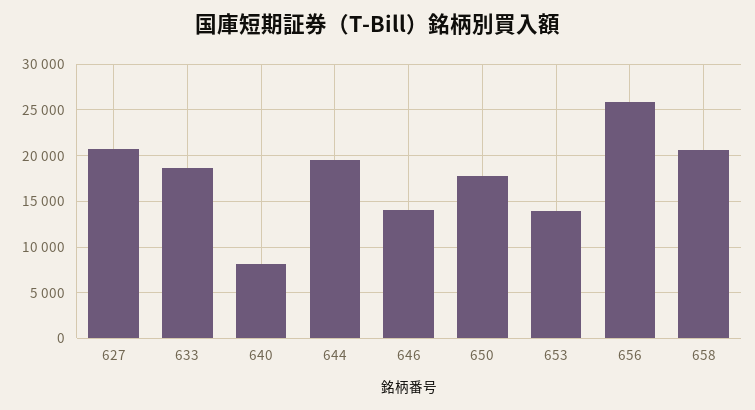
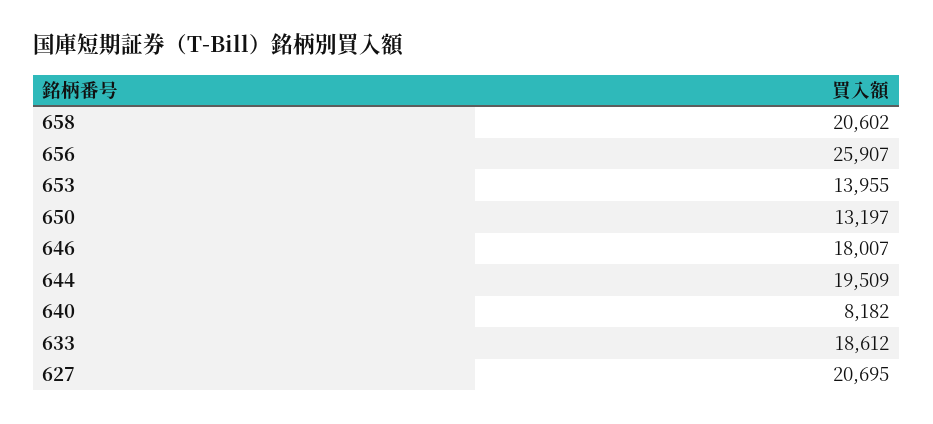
  {
    "627": 20695,
    "633": 18612,
    "640": 8182,
    "644": 19509,
-   "646": 14000,
+   "646": 18007,
-   "650": 18000,
+   "650": 13197,
    "653": 13955,
    "656": 25907,
    "658": 20602
  }

